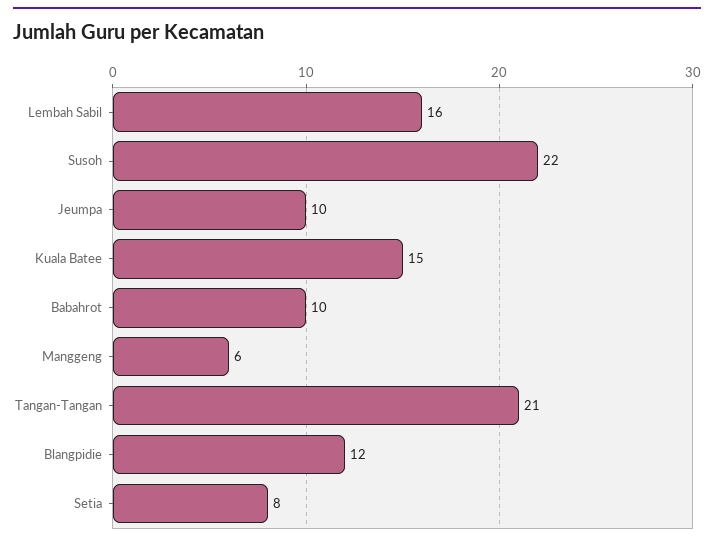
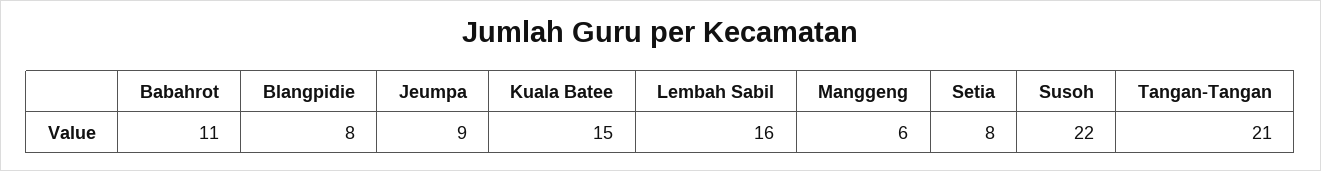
  {
    "Lembah Sabil": 16,
    "Susoh": 22,
-   "Jeumpa": 10,
+   "Jeumpa": 9,
    "Kuala Batee": 15,
-   "Babahrot": 10,
+   "Babahrot": 11,
    "Manggeng": 6,
    "Tangan-Tangan": 21,
-   "Blangpidie": 12,
+   "Blangpidie": 8,
    "Setia": 8
  }

